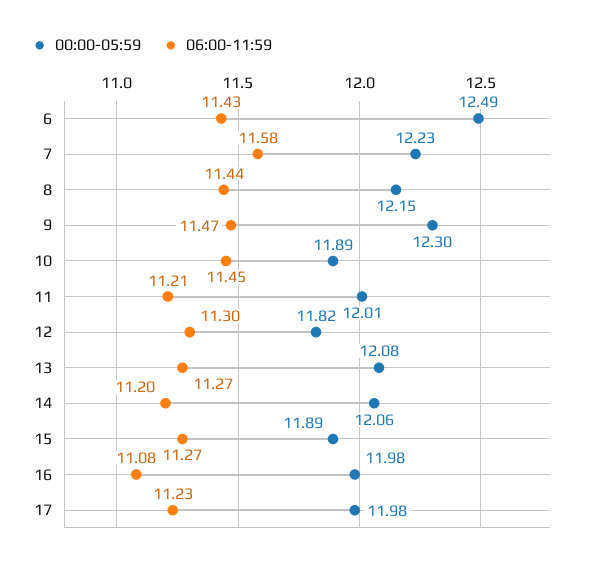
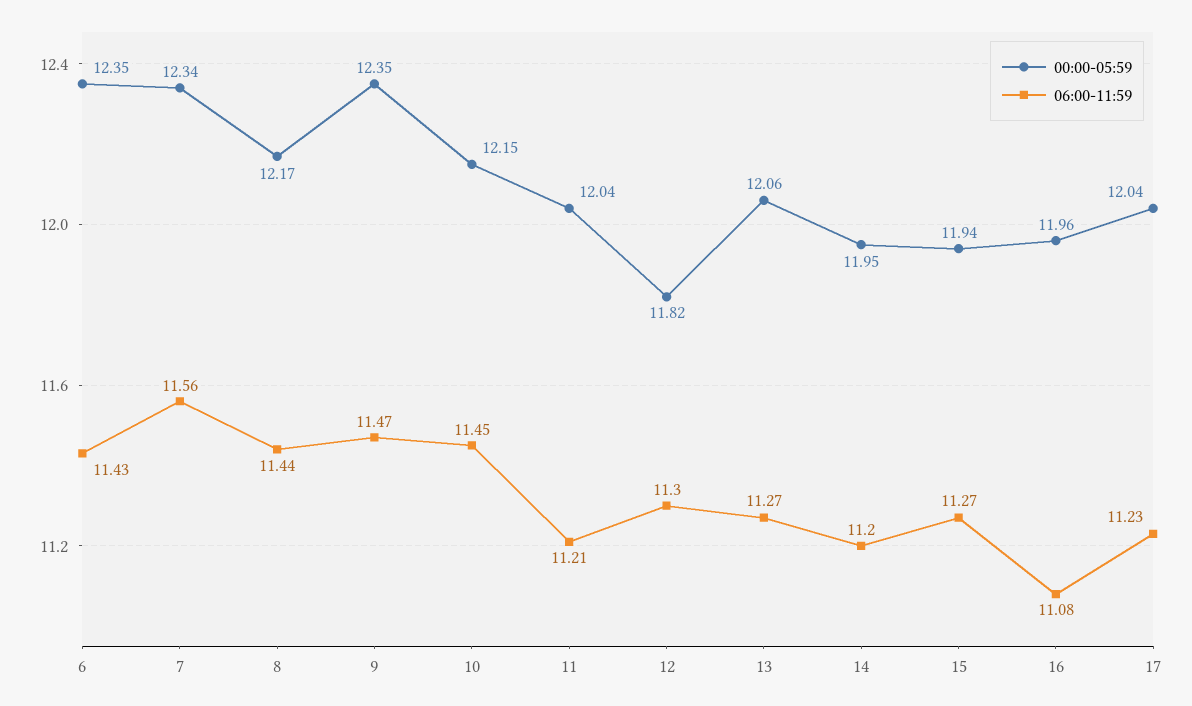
  {
    "00:00-05:59": {
-     "6": 12.49,
+     "6": 12.35,
-     "7": 12.23,
+     "7": 12.34,
-     "8": 12.15,
+     "8": 12.17,
-     "9": 12.3,
+     "9": 12.35,
-     "10": 11.89,
+     "10": 12.15,
-     "11": 12.01,
+     "11": 12.04,
      "12": 11.82,
-     "13": 12.08,
+     "13": 12.06,
-     "14": 12.06,
+     "14": 11.95,
-     "15": 11.89,
+     "15": 11.94,
-     "16": 11.98,
+     "16": 11.96,
-     "17": 11.98
+     "17": 12.04
    },
    "06:00-11:59": {
      "6": 11.43,
-     "7": 11.58,
+     "7": 11.56,
      "8": 11.44,
      "9": 11.47,
      "10": 11.45,
      "11": 11.21,
      "12": 11.3,
      "13": 11.27,
      "14": 11.2,
      "15": 11.27,
      "16": 11.08,
      "17": 11.23
    }
  }

